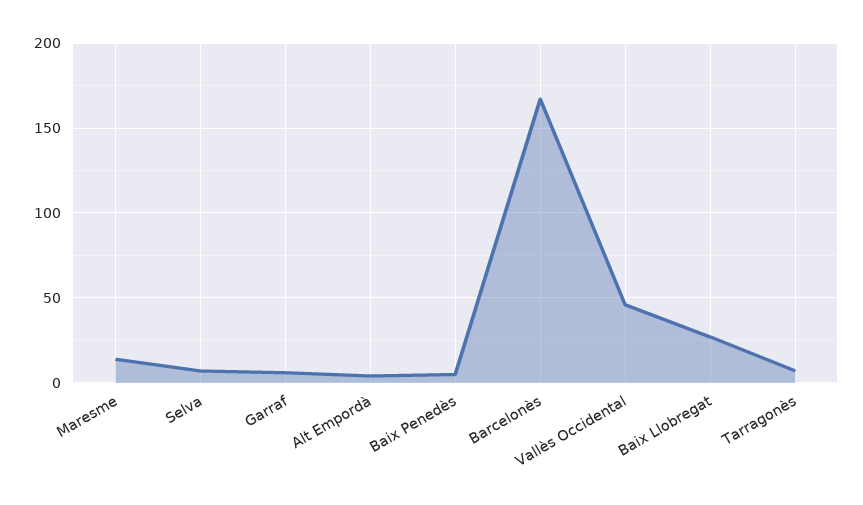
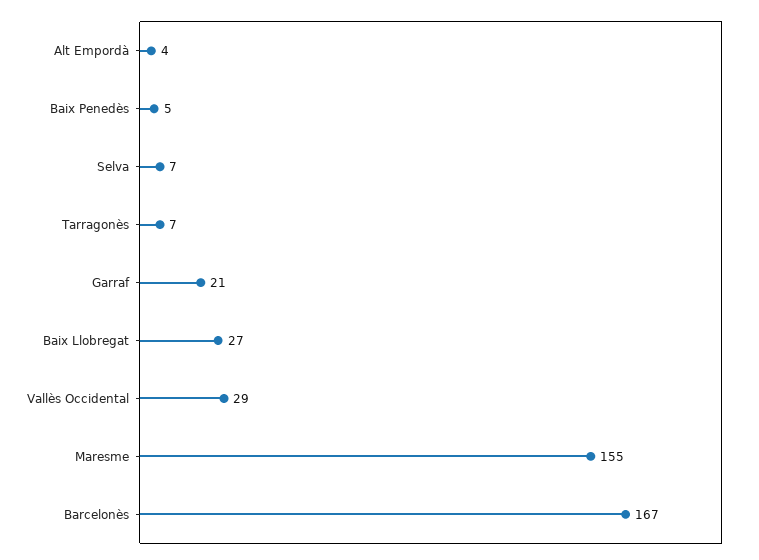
  {
-   "Maresme": 15,
+   "Maresme": 155,
    "Selva": 7,
-   "Garraf": 5,
+   "Garraf": 21,
    "Alt Empordà": 4,
    "Baix Penedès": 5,
    "Barcelonès": 167,
-   "Vallès Occidental": 45,
+   "Vallès Occidental": 29,
    "Baix Llobregat": 27,
    "Tarragonès": 7
  }

